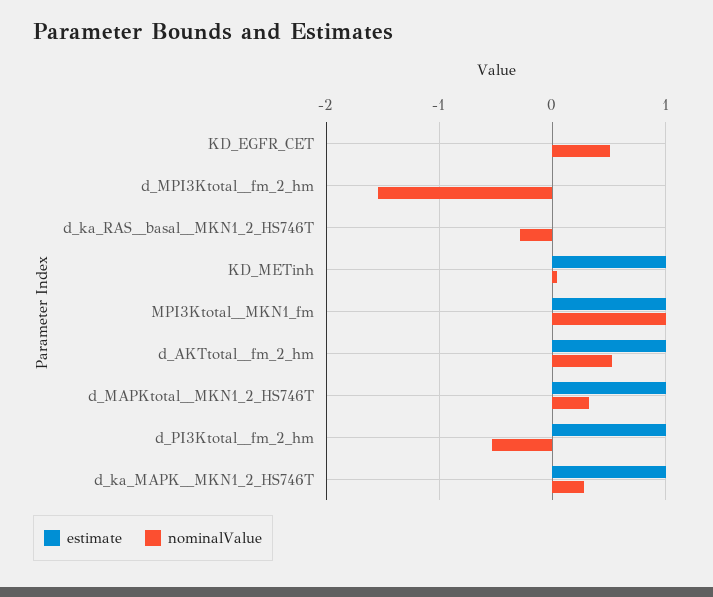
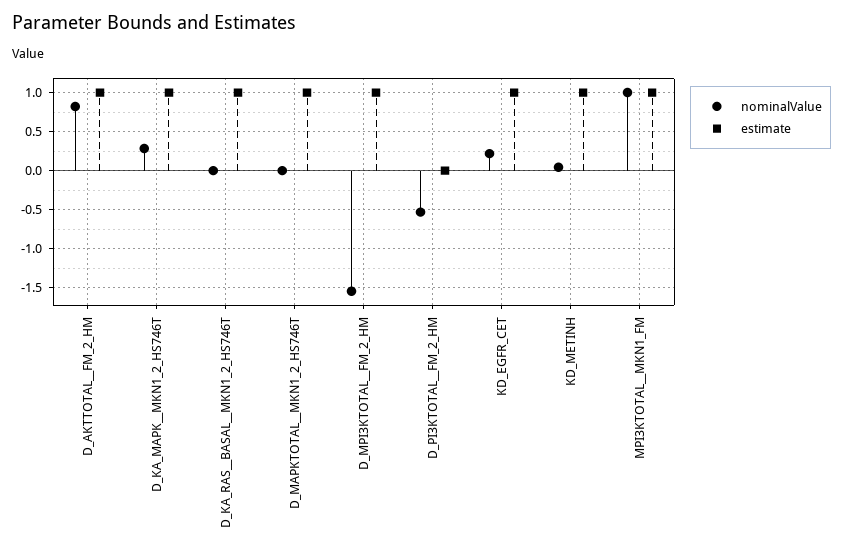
  {
    "estimate": {
-     "KD_EGFR_CET": 0,
+     "KD_EGFR_CET": 1,
-     "d_MPI3Ktotal__fm_2_hm": 0,
+     "d_MPI3Ktotal__fm_2_hm": 1,
-     "d_ka_RAS__basal__MKN1_2_HS746T": 0,
+     "d_ka_RAS__basal__MKN1_2_HS746T": 1,
      "KD_METinh": 1,
      "MPI3Ktotal__MKN1_fm": 1,
      "d_AKTtotal__fm_2_hm": 1,
      "d_MAPKtotal__MKN1_2_HS746T": 1,
-     "d_PI3Ktotal__fm_2_hm": 1,
+     "d_PI3Ktotal__fm_2_hm": 0,
      "d_ka_MAPK__MKN1_2_HS746T": 1
    },
    "nominalValue": {
-     "KD_EGFR_CET": 0.5,
+     "KD_EGFR_CET": 0.2,
      "d_MPI3Ktotal__fm_2_hm": -1.5,
-     "d_ka_RAS__basal__MKN1_2_HS746T": -0.3,
+     "d_ka_RAS__basal__MKN1_2_HS746T": 0,
      "KD_METinh": 0,
      "MPI3Ktotal__MKN1_fm": 1,
-     "d_AKTtotal__fm_2_hm": 0.5,
+     "d_AKTtotal__fm_2_hm": 0.8,
-     "d_MAPKtotal__MKN1_2_HS746T": 0.3,
+     "d_MAPKtotal__MKN1_2_HS746T": 0,
      "d_PI3Ktotal__fm_2_hm": -0.5,
      "d_ka_MAPK__MKN1_2_HS746T": 0.3
    }
  }

